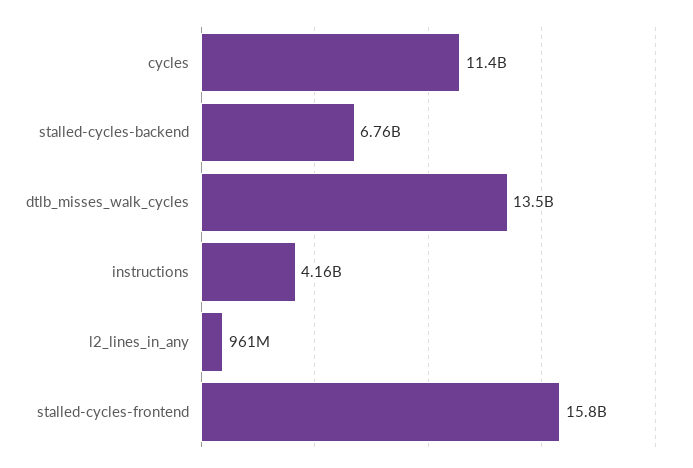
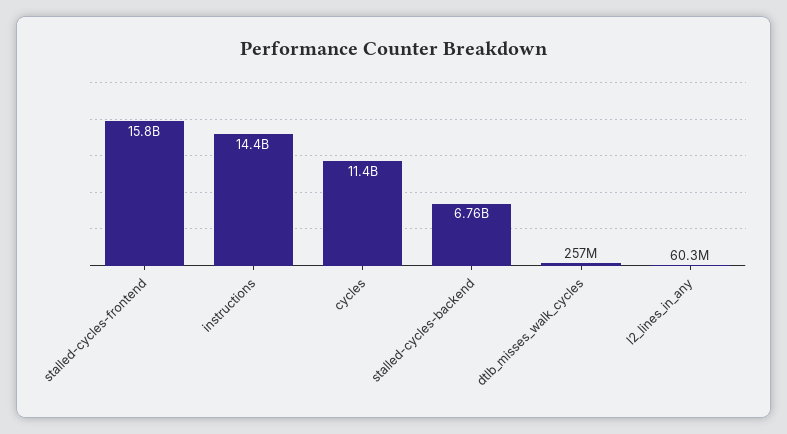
  {
    "cycles": 11400000000,
    "stalled-cycles-backend": 6760000000,
-   "dtlb_misses_walk_cycles": 13500000000,
+   "dtlb_misses_walk_cycles": 257000000,
-   "instructions": 4160000000,
+   "instructions": 14400000000,
-   "l2_lines_in_any": 961000000,
+   "l2_lines_in_any": 60300000,
    "stalled-cycles-frontend": 15800000000
  }

